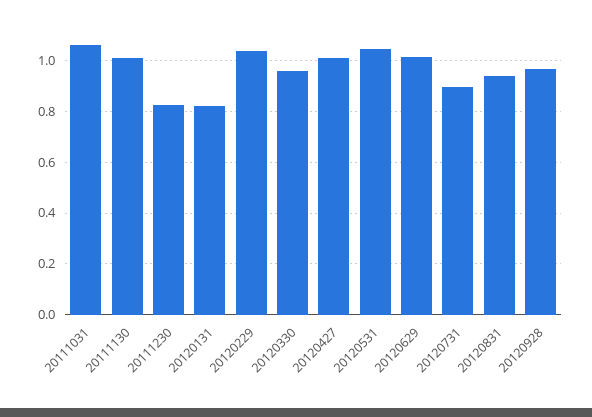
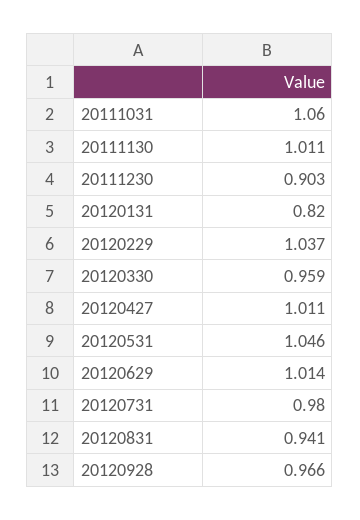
  {
    "20111031": 1.06,
    "20111130": 1.011,
-   "20111230": 0.825,
+   "20111230": 0.903,
    "20120131": 0.82,
    "20120229": 1.037,
    "20120330": 0.959,
    "20120427": 1.011,
    "20120531": 1.046,
    "20120629": 1.014,
-   "20120731": 0.9,
+   "20120731": 0.98,
    "20120831": 0.941,
    "20120928": 0.966
  }

